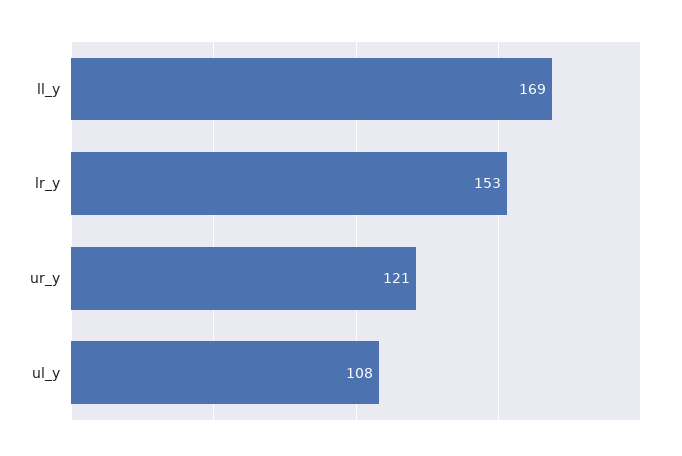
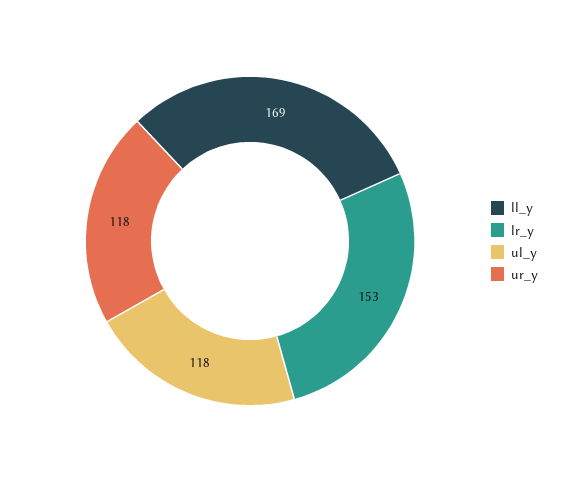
  {
    "ll_y": 169,
    "lr_y": 153,
-   "ur_y": 121,
+   "ur_y": 118,
-   "ul_y": 108
+   "ul_y": 118
  }

